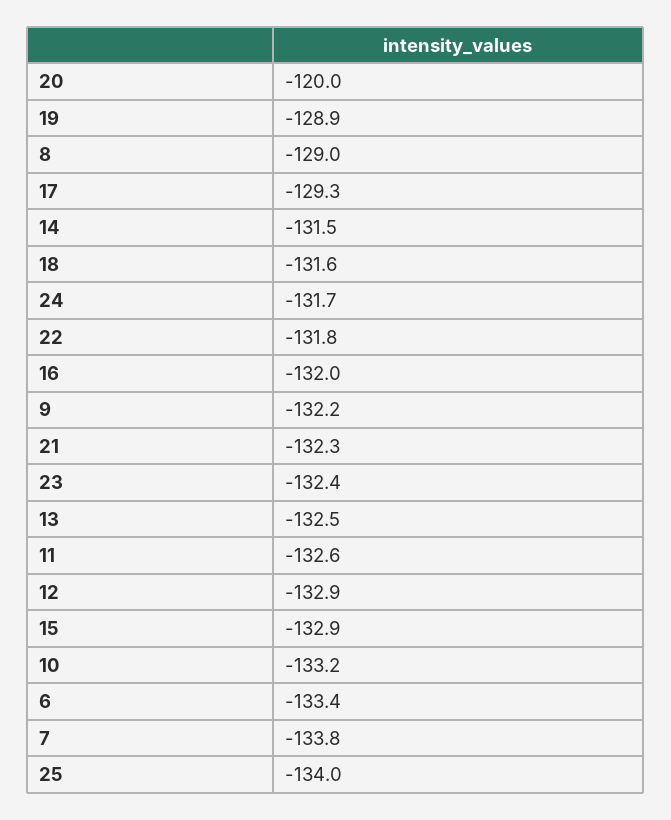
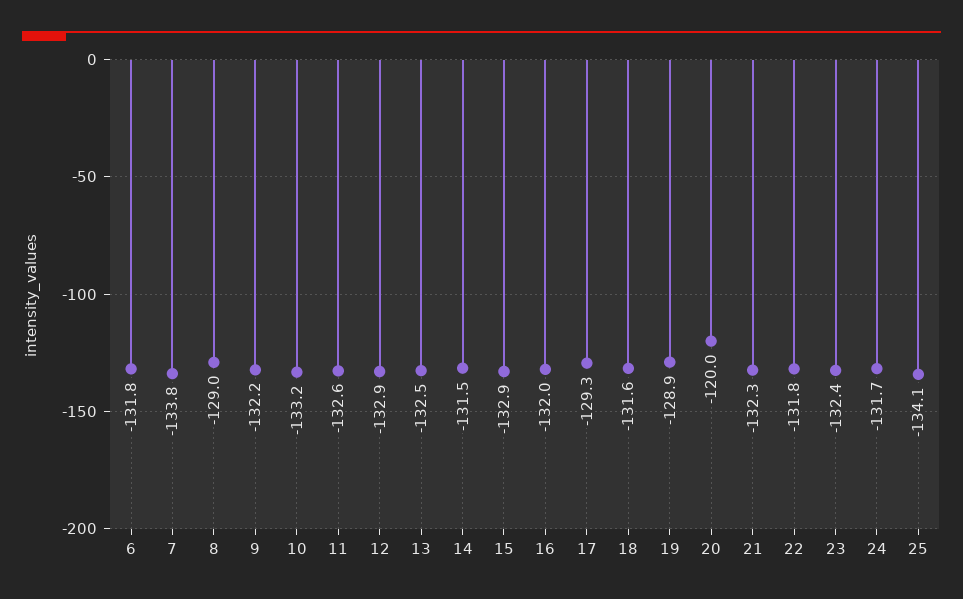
  {
    "20": -120,
    "19": -128.9,
    "8": -129,
    "17": -129.3,
    "14": -131.5,
    "18": -131.6,
    "24": -131.7,
    "22": -131.8,
    "16": -132,
    "9": -132.2,
    "21": -132.3,
    "23": -132.4,
    "13": -132.5,
    "11": -132.6,
    "12": -132.9,
    "15": -132.9,
    "10": -133.2,
-   "6": -133.4,
+   "6": -131.8,
    "7": -133.8,
-   "25": -134
+   "25": -134.1
  }

